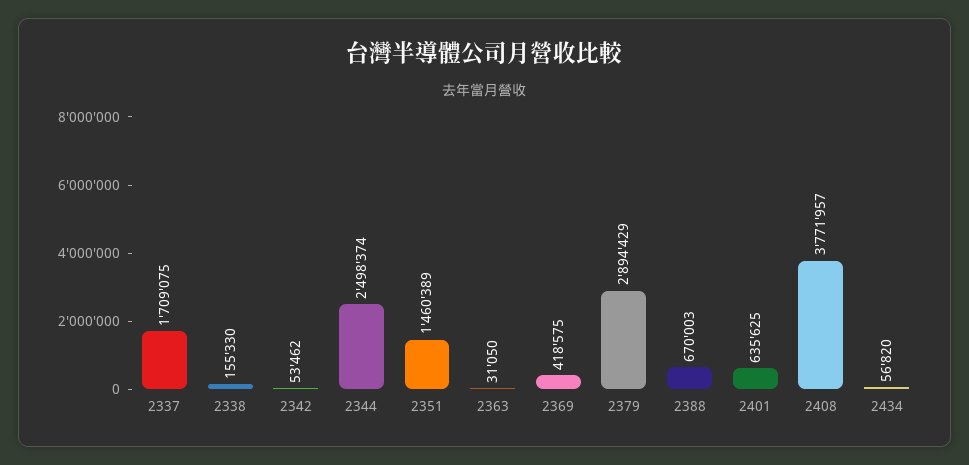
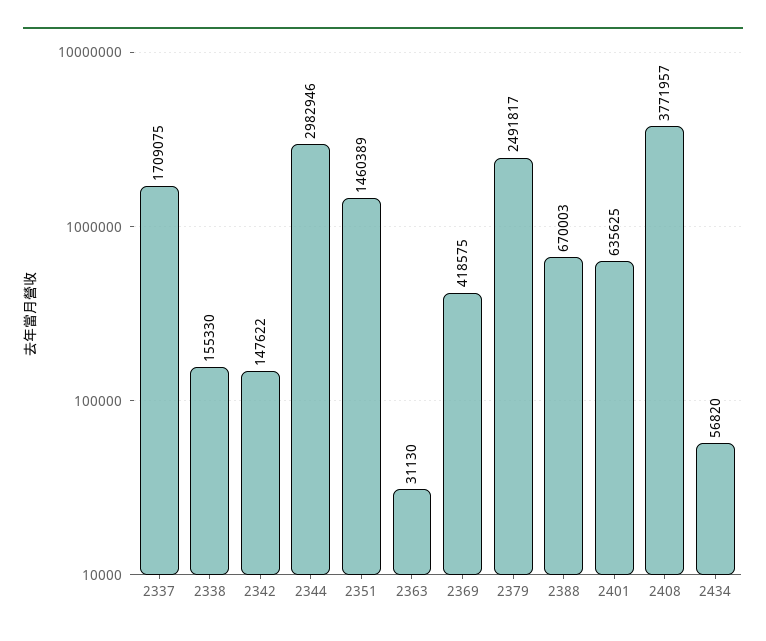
  {
    "2337": 1709075,
    "2338": 155330,
-   "2342": 53462,
+   "2342": 147622,
-   "2344": 2498374,
+   "2344": 2982946,
    "2351": 1460389,
-   "2363": 31050,
+   "2363": 31130,
    "2369": 418575,
-   "2379": 2894429,
+   "2379": 2491817,
    "2388": 670003,
    "2401": 635625,
    "2408": 3771957,
    "2434": 56820
  }

